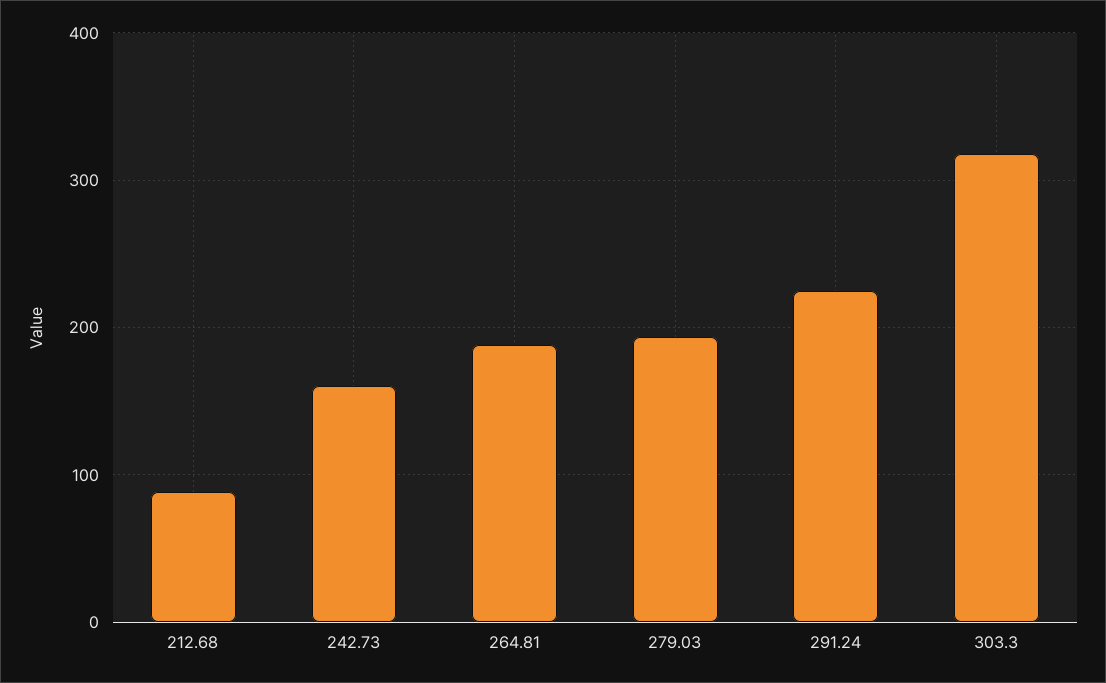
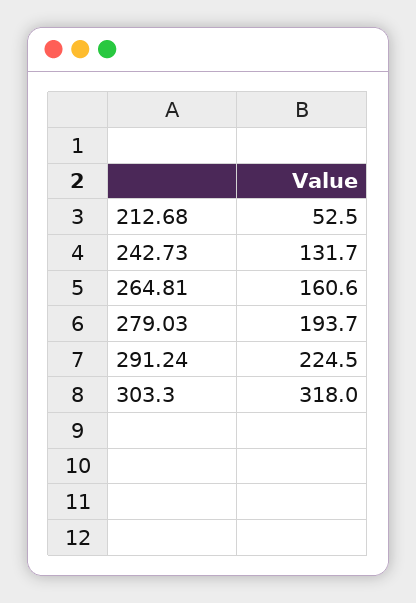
  {
-   "212.68": 90,
+   "212.68": 52.5,
-   "242.73": 160,
+   "242.73": 131.7,
-   "264.81": 190,
+   "264.81": 160.6,
    "279.03": 193.7,
    "291.24": 224.5,
    "303.3": 318
  }

